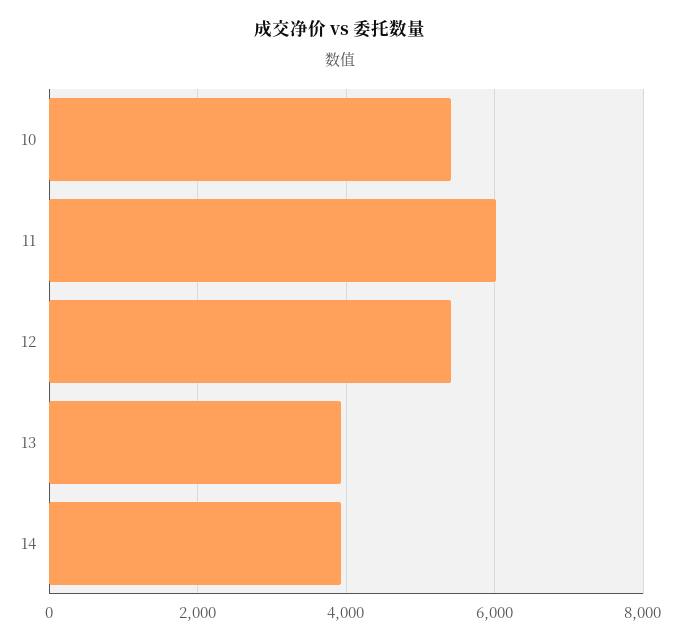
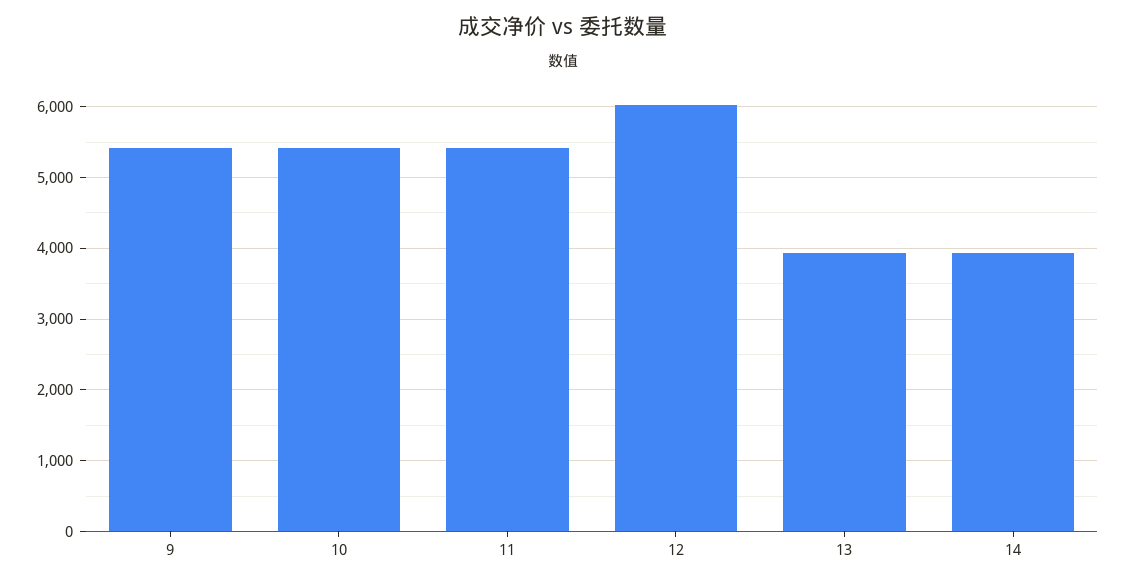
  {
    "10": 5400,
-   "11": 6000,
+   "11": 5400,
-   "12": 5400,
+   "12": 6000,
    "13": 3900,
-   "14": 3900
+   "14": 3900,
+   "9": 5400
  }

